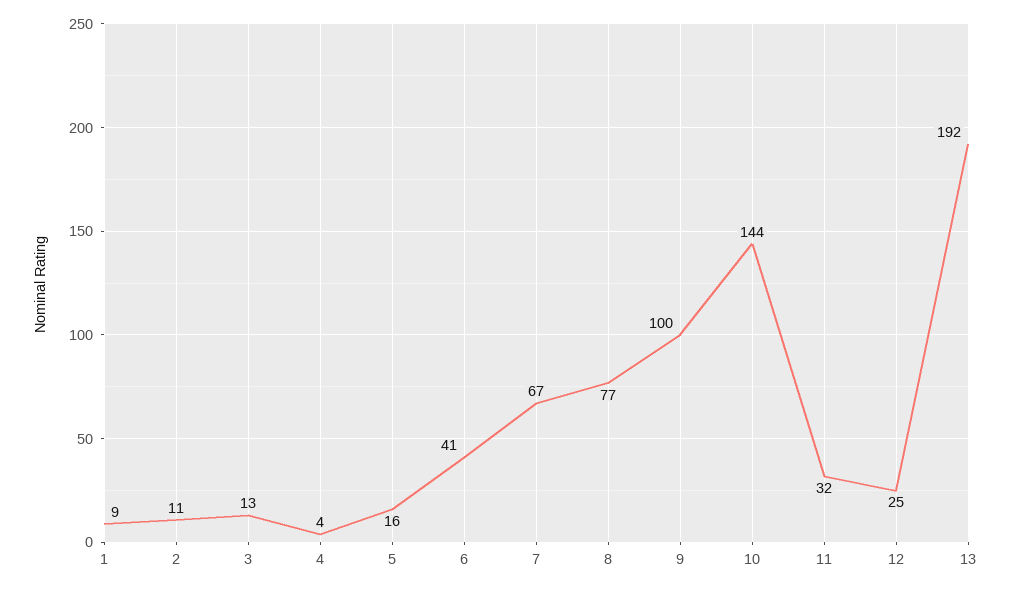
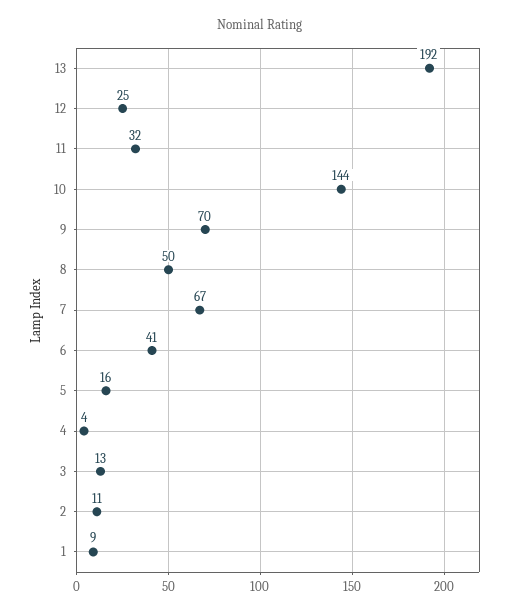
  {
    "1": 9,
    "2": 11,
    "3": 13,
    "4": 4,
    "5": 16,
    "6": 41,
    "7": 67,
-   "8": 77,
+   "8": 50,
-   "9": 100,
+   "9": 70,
    "10": 144,
    "11": 32,
    "12": 25,
    "13": 192
  }

